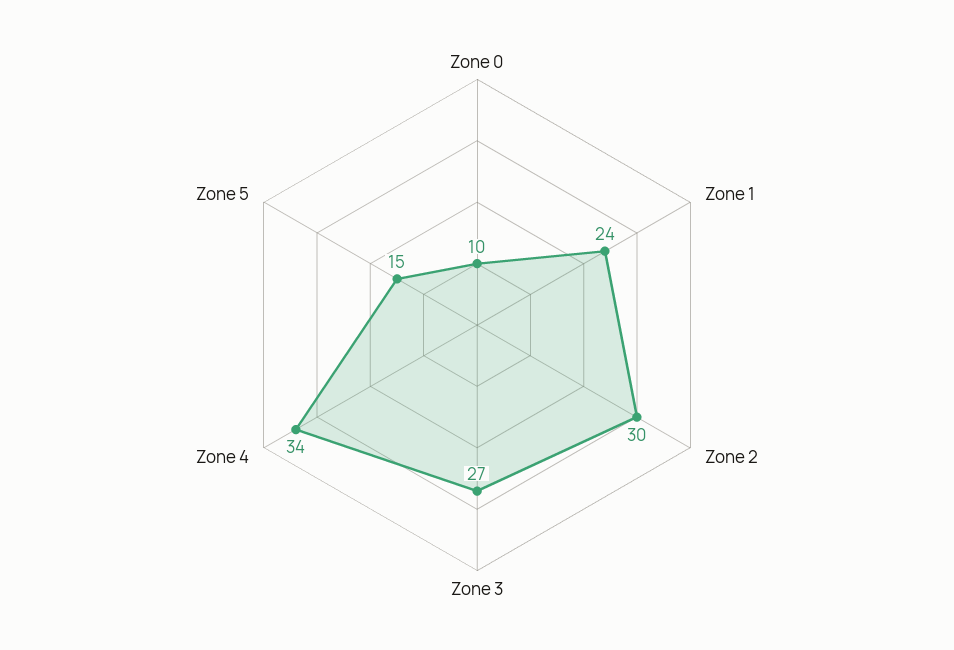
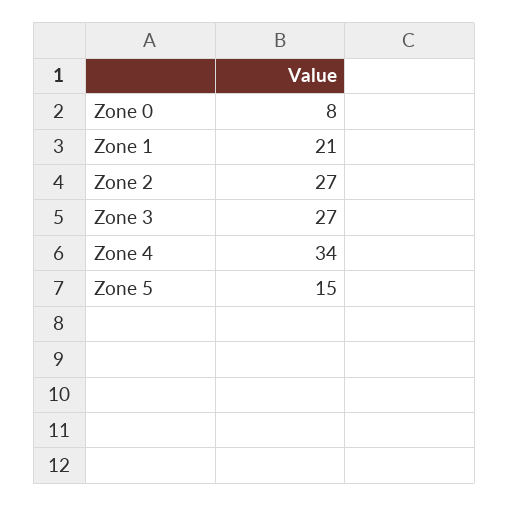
  {
-   "Zone 0": 10,
+   "Zone 0": 8,
-   "Zone 1": 24,
+   "Zone 1": 21,
-   "Zone 2": 30,
+   "Zone 2": 27,
    "Zone 3": 27,
    "Zone 4": 34,
    "Zone 5": 15
  }

